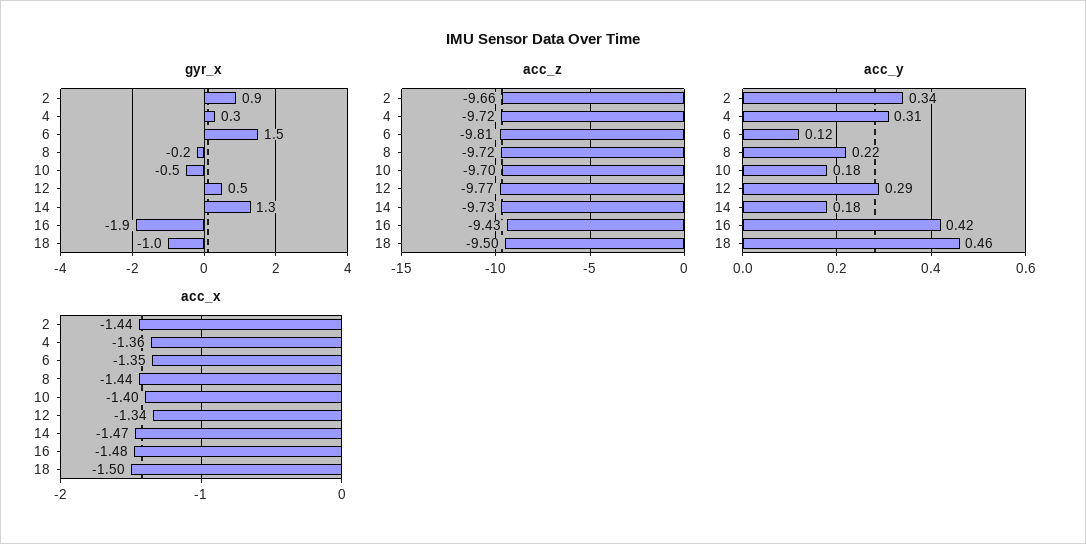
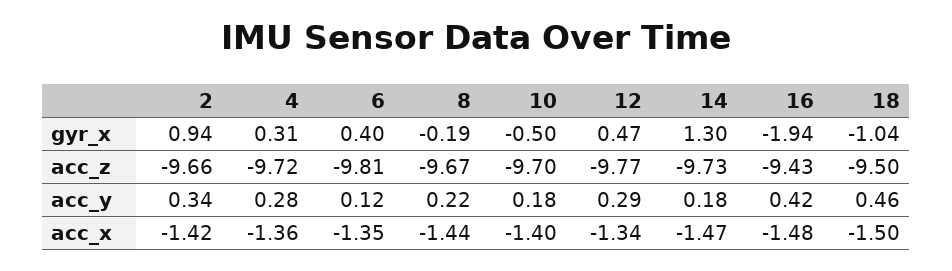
  {
    "gyr_x": {
      "2": 0.94,
      "4": 0.31,
-     "6": 1.5,
+     "6": 0.4,
      "8": -0.19,
      "10": -0.5,
      "12": 0.47,
      "14": 1.3,
      "16": -1.94,
      "18": -1.04
    },
    "acc_z": {
      "2": -9.66,
      "4": -9.72,
      "6": -9.81,
-     "8": -9.72,
+     "8": -9.67,
      "10": -9.7,
      "12": -9.77,
      "14": -9.73,
      "16": -9.43,
      "18": -9.5
    },
    "acc_y": {
      "2": 0.34,
-     "4": 0.31,
+     "4": 0.28,
      "6": 0.12,
      "8": 0.22,
      "10": 0.18,
      "12": 0.29,
      "14": 0.18,
      "16": 0.42,
      "18": 0.46
    },
    "acc_x": {
-     "2": -1.44,
+     "2": -1.42,
      "4": -1.36,
      "6": -1.35,
      "8": -1.44,
      "10": -1.4,
      "12": -1.34,
      "14": -1.47,
      "16": -1.48,
      "18": -1.5
    }
  }

